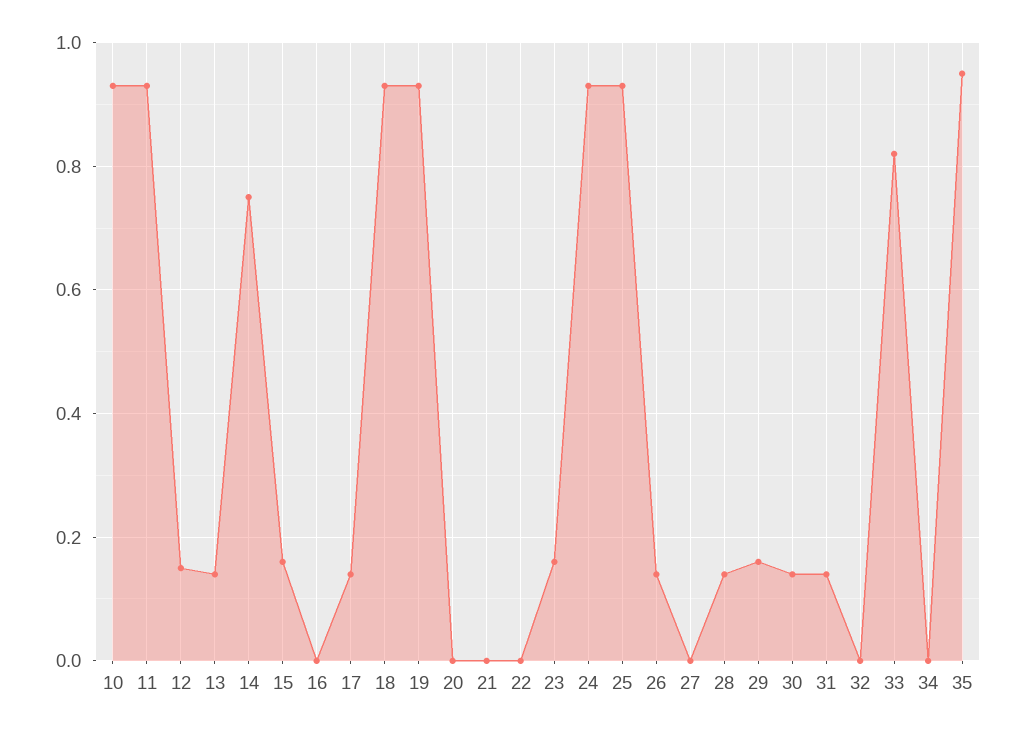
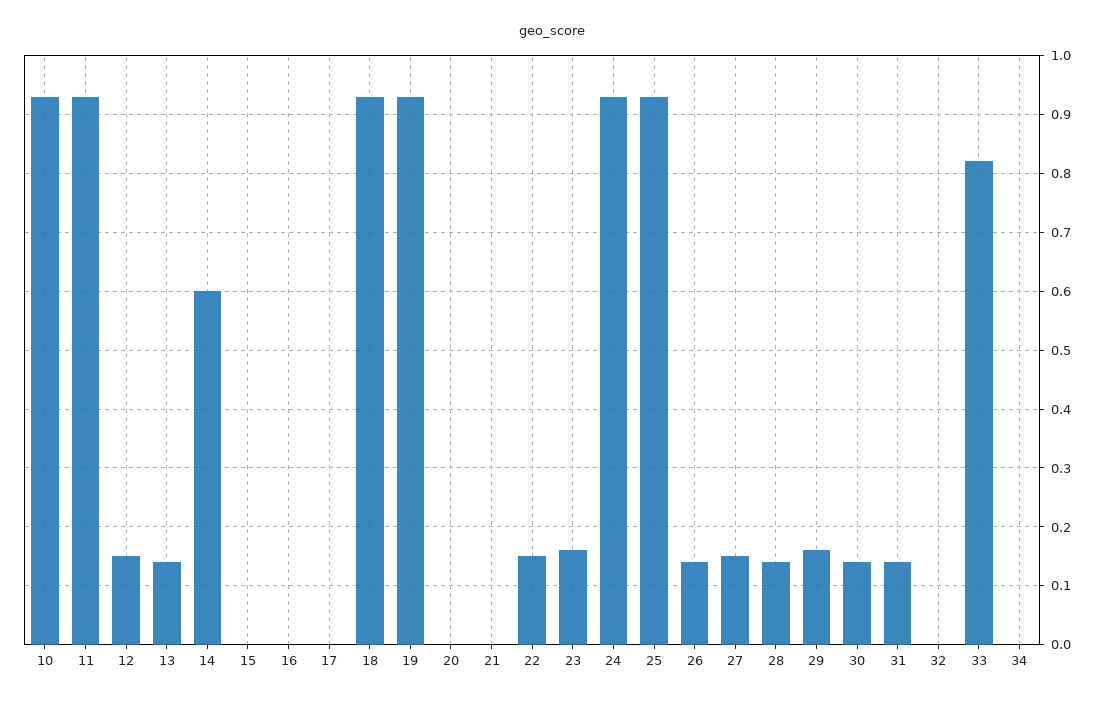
  {
    "10": 0.95,
    "11": 0.95,
    "12": 0.15,
    "13": 0.15,
-   "14": 0.75,
+   "14": 0.6,
-   "15": 0.15,
+   "15": 0,
    "16": 0,
-   "17": 0.15,
+   "17": 0,
    "18": 0.95,
    "19": 0.95,
    "20": 0,
    "21": 0,
-   "22": 0,
+   "22": 0.15,
    "23": 0.15,
    "24": 0.95,
    "25": 0.95,
    "26": 0.15,
-   "27": 0,
+   "27": 0.15,
    "28": 0.15,
    "29": 0.15,
    "30": 0.15,
    "31": 0.15,
    "32": 0,
    "33": 0.8,
-   "34": 0,
+   "34": 0
-   "35": 0.95
  }

